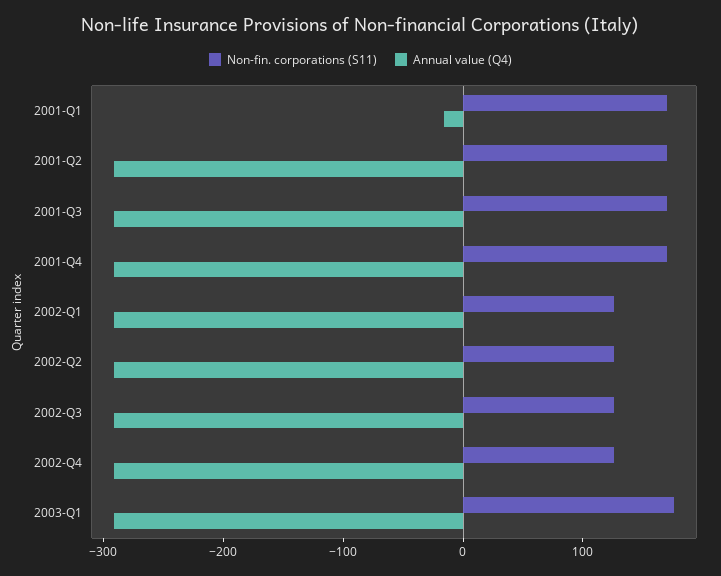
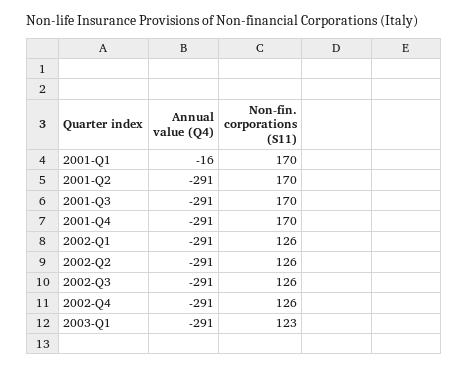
  {
    "Non-fin. corporations (S11)": {
      "2001-Q1": 170,
      "2001-Q2": 170,
      "2001-Q3": 170,
      "2001-Q4": 170,
      "2002-Q1": 126,
      "2002-Q2": 126,
      "2002-Q3": 126,
      "2002-Q4": 126,
-     "2003-Q1": 180
+     "2003-Q1": 123
    },
    "Annual value (Q4)": {
      "2001-Q1": -16,
      "2001-Q2": -291,
      "2001-Q3": -291,
      "2001-Q4": -291,
      "2002-Q1": -291,
      "2002-Q2": -291,
      "2002-Q3": -291,
      "2002-Q4": -291,
      "2003-Q1": -291
    }
  }

